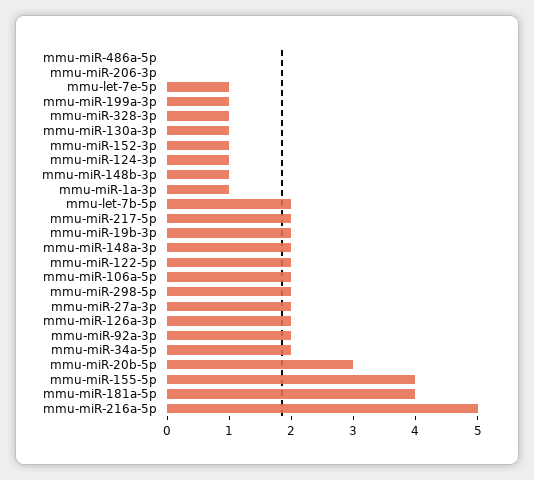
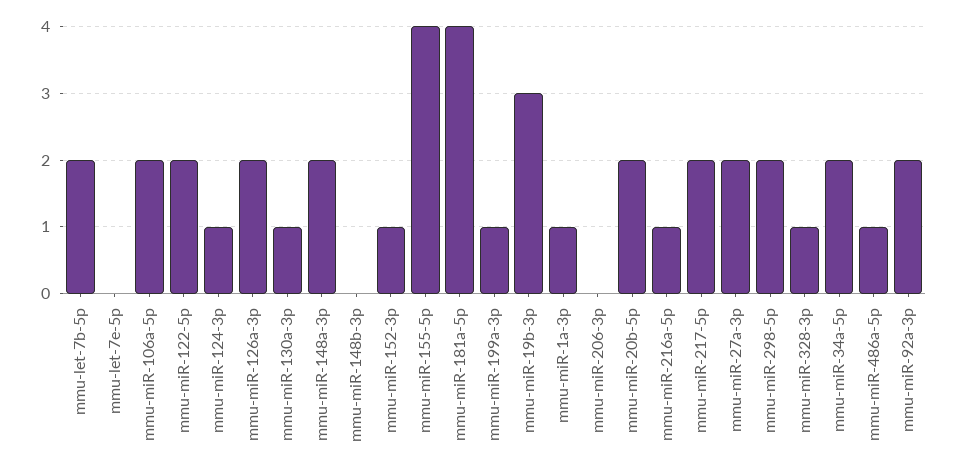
  {
-   "mmu-miR-486a-5p": 0,
+   "mmu-miR-486a-5p": 1,
    "mmu-miR-206-3p": 0,
-   "mmu-let-7e-5p": 1,
+   "mmu-let-7e-5p": 0,
    "mmu-miR-199a-3p": 1,
    "mmu-miR-328-3p": 1,
    "mmu-miR-130a-3p": 1,
    "mmu-miR-152-3p": 1,
    "mmu-miR-124-3p": 1,
-   "mmu-miR-148b-3p": 1,
+   "mmu-miR-148b-3p": 0,
    "mmu-miR-1a-3p": 1,
    "mmu-let-7b-5p": 2,
    "mmu-miR-217-5p": 2,
-   "mmu-miR-19b-3p": 2,
+   "mmu-miR-19b-3p": 3,
    "mmu-miR-148a-3p": 2,
    "mmu-miR-122-5p": 2,
    "mmu-miR-106a-5p": 2,
    "mmu-miR-298-5p": 2,
    "mmu-miR-27a-3p": 2,
    "mmu-miR-126a-3p": 2,
    "mmu-miR-92a-3p": 2,
    "mmu-miR-34a-5p": 2,
-   "mmu-miR-20b-5p": 3,
+   "mmu-miR-20b-5p": 2,
    "mmu-miR-155-5p": 4,
    "mmu-miR-181a-5p": 4,
-   "mmu-miR-216a-5p": 5
+   "mmu-miR-216a-5p": 1
  }

